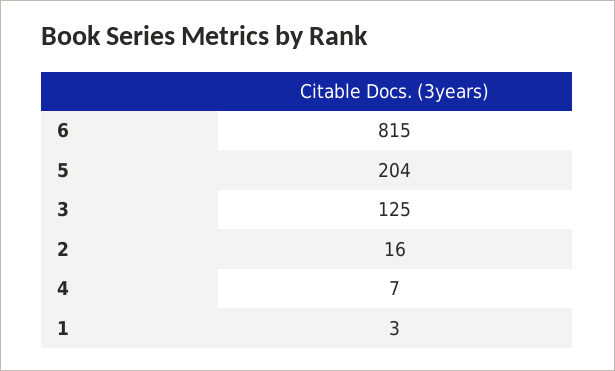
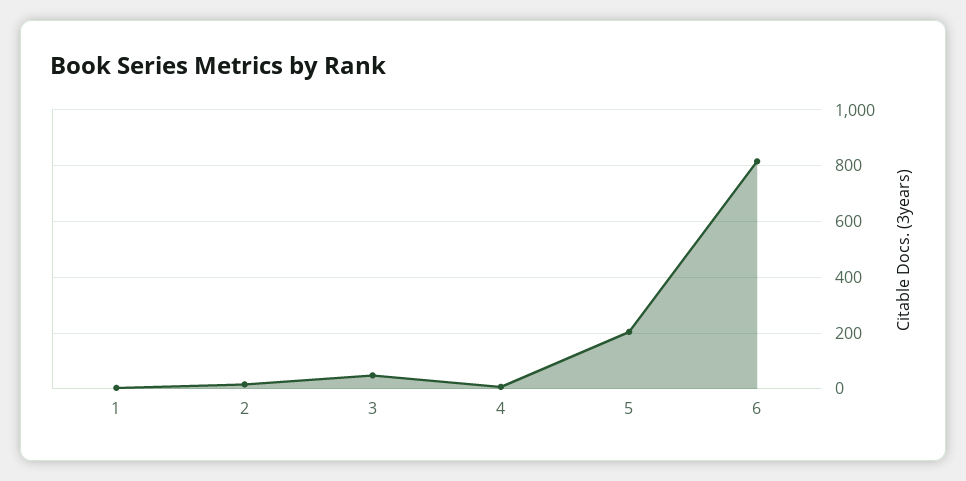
  {
    "6": 815,
    "5": 204,
-   "3": 125,
+   "3": 50,
    "2": 16,
    "4": 7,
    "1": 3
  }

